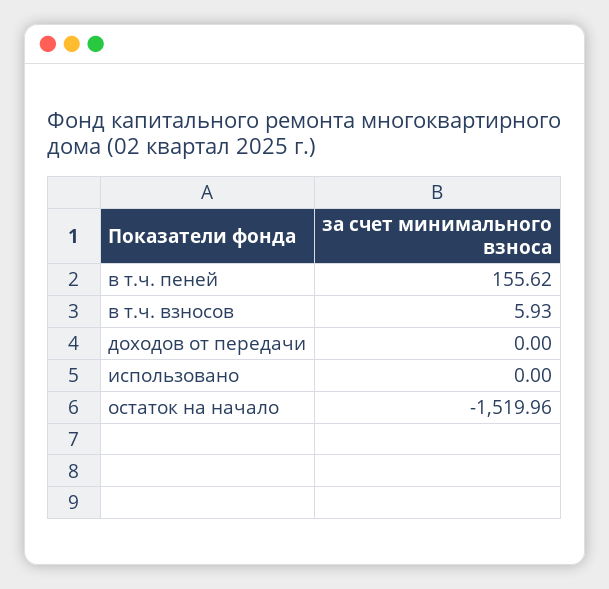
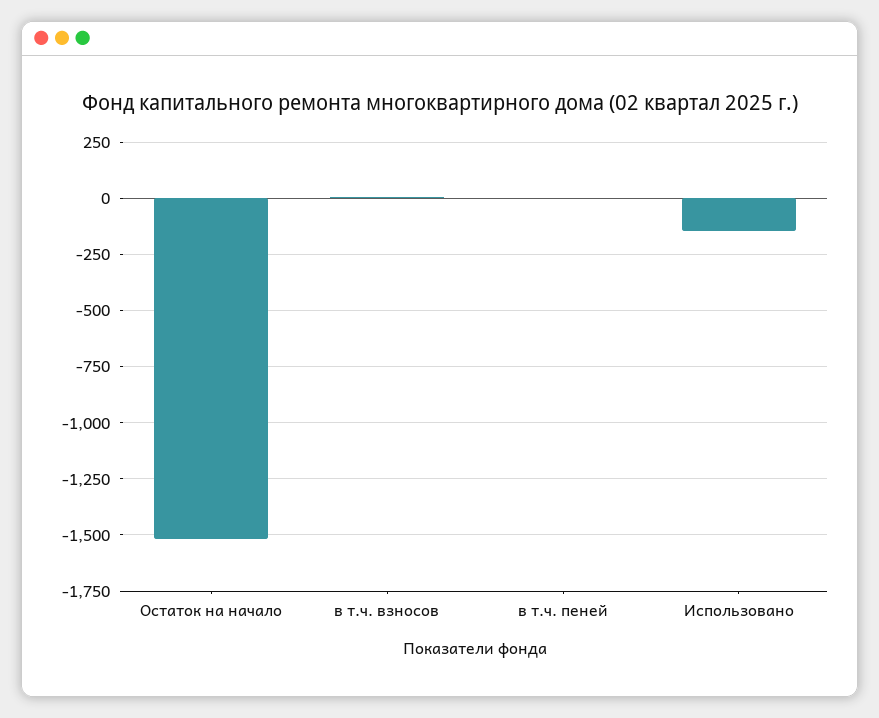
  {
-   "в т.ч. пеней": 155.62,
+   "в т.ч. пеней": 0,
    "в т.ч. взносов": 5.93,
-   "доходов от передачи": 0,
-   "использовано": 0,
+   "использовано": -150,
    "остаток на начало": -1519.96
  }

